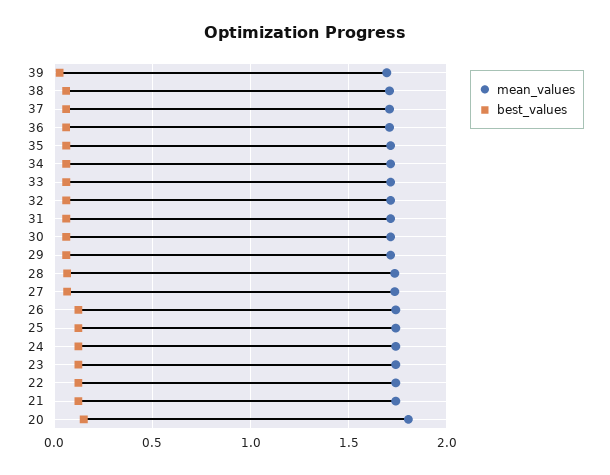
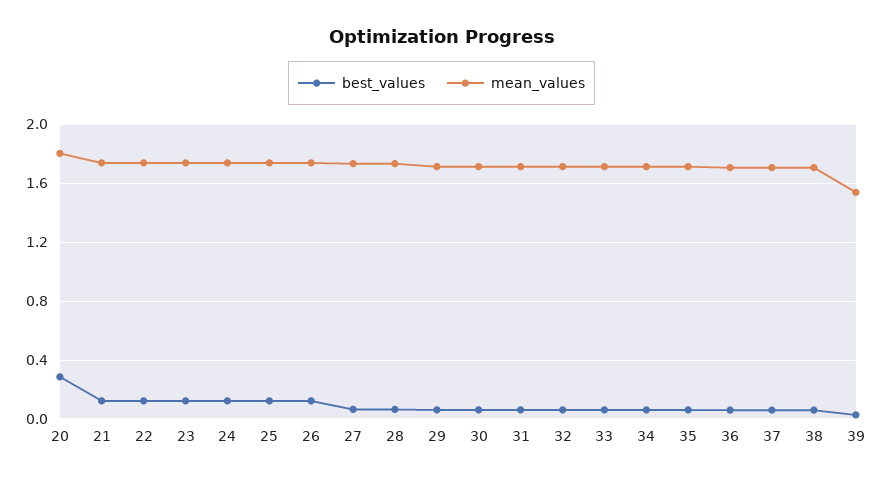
  {
    "mean_values": {
-     "39": 1.7,
+     "39": 1.55,
      "38": 1.7,
      "37": 1.7,
      "36": 1.7,
      "35": 1.7,
      "34": 1.7,
      "33": 1.7,
      "32": 1.7,
      "31": 1.7,
      "30": 1.7,
      "29": 1.7,
      "28": 1.75,
      "27": 1.75,
      "26": 1.75,
      "25": 1.75,
      "24": 1.75,
      "23": 1.75,
      "22": 1.75,
      "21": 1.75,
      "20": 1.8
    },
    "best_values": {
      "39": 0.05,
      "38": 0.05,
      "37": 0.05,
      "36": 0.05,
      "35": 0.05,
      "34": 0.05,
      "33": 0.05,
      "32": 0.05,
      "31": 0.05,
      "30": 0.05,
      "29": 0.05,
      "28": 0.05,
      "27": 0.05,
      "26": 0.1,
      "25": 0.1,
      "24": 0.1,
      "23": 0.1,
      "22": 0.1,
      "21": 0.1,
-     "20": 0.15
+     "20": 0.3
    }
  }

